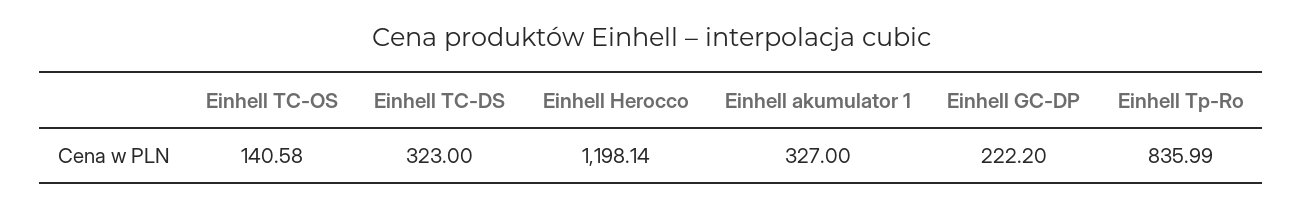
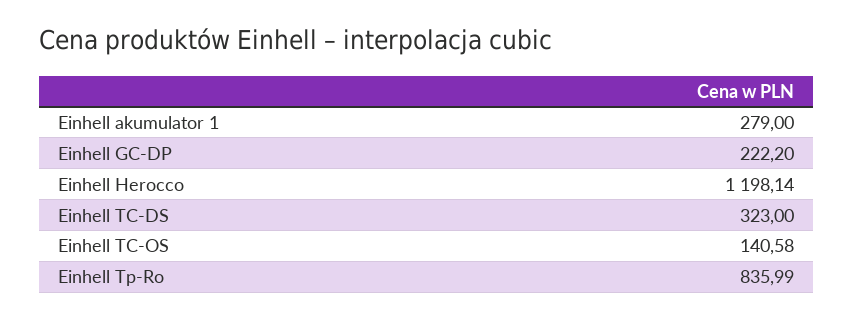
  {
    "Einhell TC-OS": 140.58,
    "Einhell TC-DS": 323,
    "Einhell Herocco": 1198.14,
-   "Einhell akumulator 1": 327,
+   "Einhell akumulator 1": 279,
    "Einhell GC-DP": 222.2,
    "Einhell Tp-Ro": 835.99
  }

